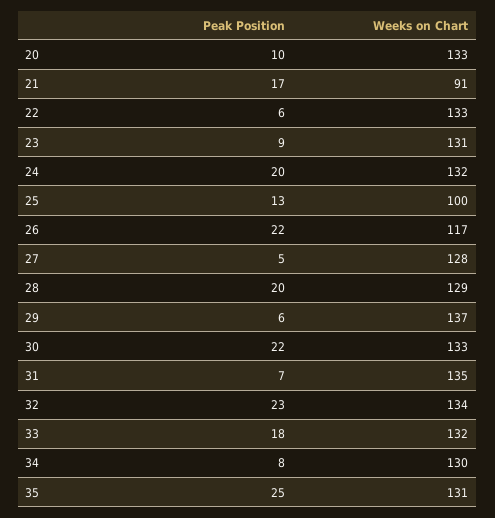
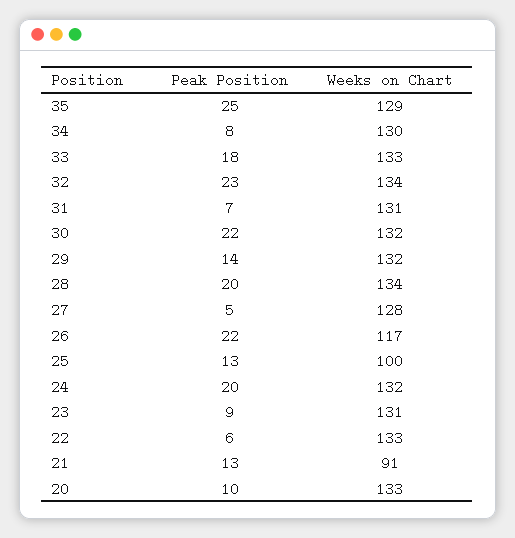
  {
    "Peak Position": {
      "20": 10,
-     "21": 17,
+     "21": 13,
      "22": 6,
      "23": 9,
      "24": 20,
      "25": 13,
      "26": 22,
      "27": 5,
      "28": 20,
-     "29": 6,
+     "29": 14,
      "30": 22,
      "31": 7,
      "32": 23,
      "33": 18,
      "34": 8,
      "35": 25
    },
    "Weeks on Chart": {
      "20": 133,
      "21": 91,
      "22": 133,
      "23": 131,
      "24": 132,
      "25": 100,
      "26": 117,
      "27": 128,
-     "28": 129,
+     "28": 134,
-     "29": 137,
+     "29": 132,
-     "30": 133,
+     "30": 132,
-     "31": 135,
+     "31": 131,
      "32": 134,
-     "33": 132,
+     "33": 133,
      "34": 130,
-     "35": 131
+     "35": 129
    }
  }

